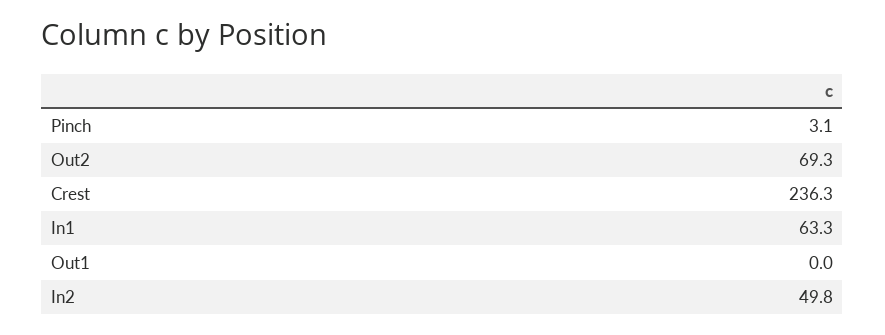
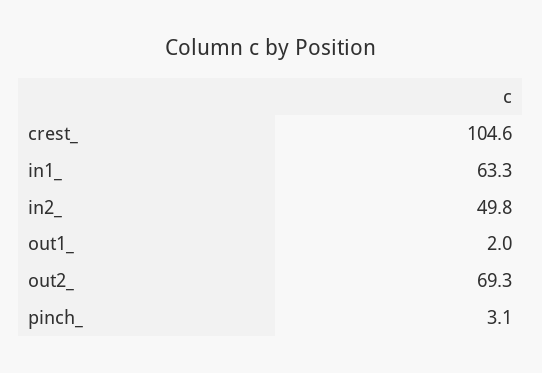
  {
    "Pinch": 3.1,
    "Out2": 69.3,
-   "Crest": 236.3,
+   "Crest": 104.6,
    "In1": 63.3,
-   "Out1": 0,
+   "Out1": 2,
    "In2": 49.8
  }

